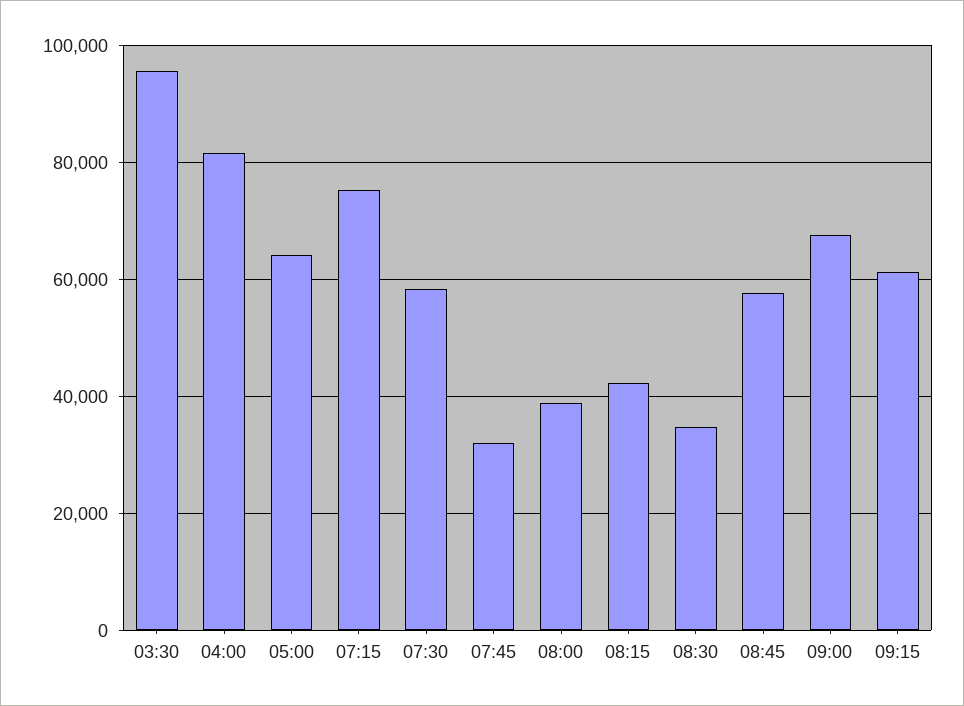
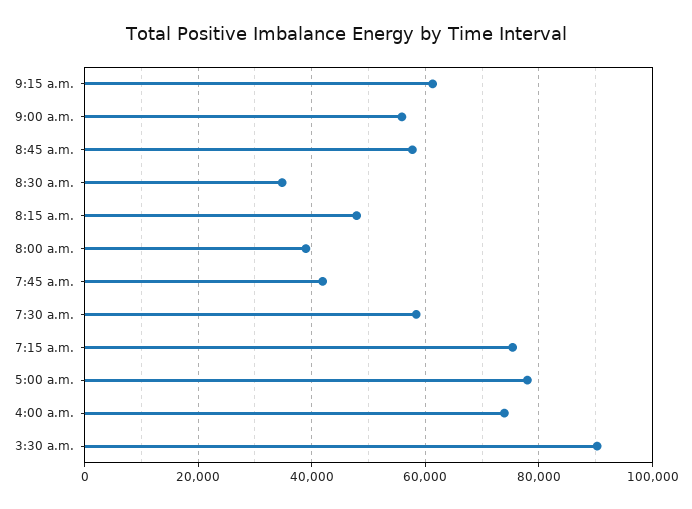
  {
-   "03:30": 96000,
+   "03:30": 90000,
-   "04:00": 82000,
+   "04:00": 74000,
-   "05:00": 64000,
+   "05:00": 78000,
    "07:15": 76000,
    "07:30": 58000,
-   "07:45": 32000,
+   "07:45": 42000,
    "08:00": 38000,
-   "08:15": 42000,
+   "08:15": 48000,
    "08:30": 34000,
    "08:45": 58000,
-   "09:00": 68000,
+   "09:00": 56000,
    "09:15": 62000
  }

